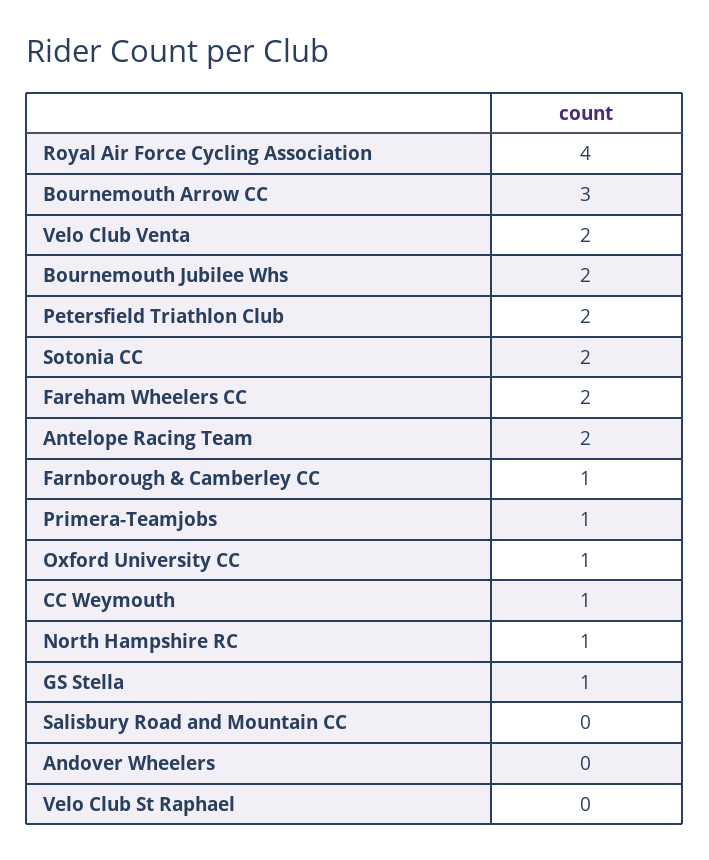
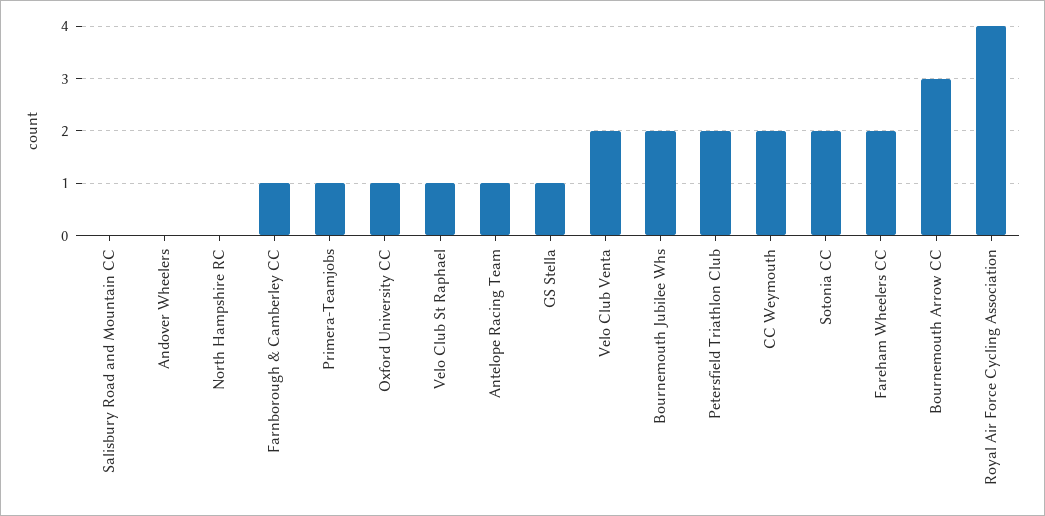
  {
    "Royal Air Force Cycling Association": 4,
    "Bournemouth Arrow CC": 3,
    "Velo Club Venta": 2,
    "Bournemouth Jubilee Whs": 2,
    "Petersfield Triathlon Club": 2,
    "Sotonia CC": 2,
    "Fareham Wheelers CC": 2,
-   "Antelope Racing Team": 2,
+   "Antelope Racing Team": 1,
    "Farnborough & Camberley CC": 1,
    "Primera-Teamjobs": 1,
    "Oxford University CC": 1,
-   "CC Weymouth": 1,
+   "CC Weymouth": 2,
-   "North Hampshire RC": 1,
+   "North Hampshire RC": 0,
    "GS Stella": 1,
    "Salisbury Road and Mountain CC": 0,
    "Andover Wheelers": 0,
-   "Velo Club St Raphael": 0
+   "Velo Club St Raphael": 1
  }

